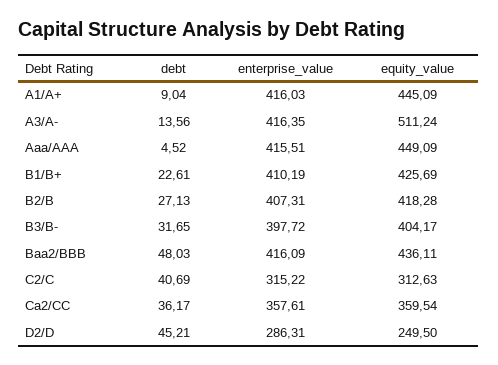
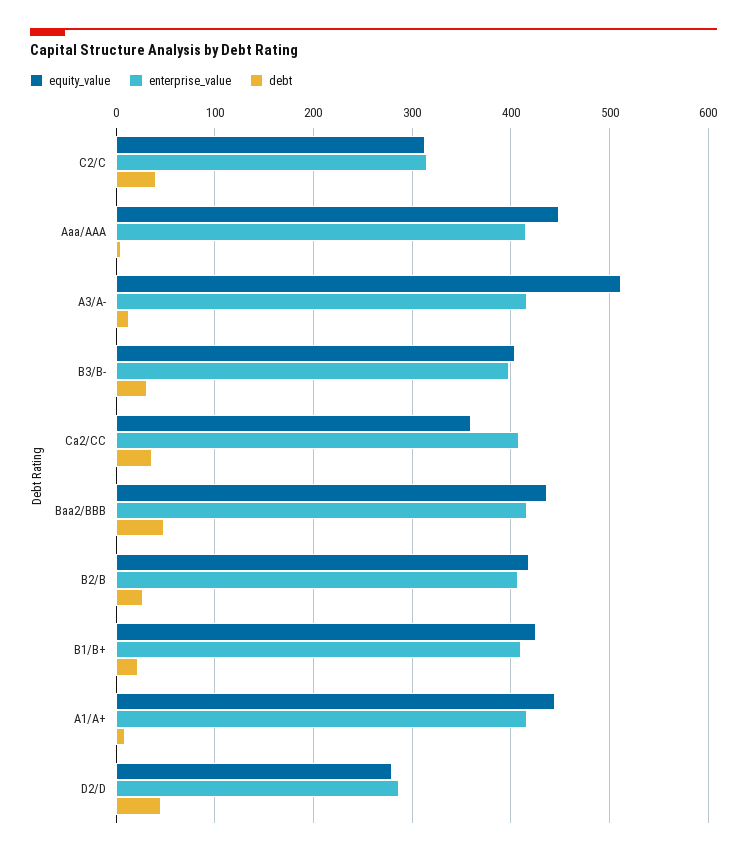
  {
    "debt": {
      "A1/A+": 9.04,
      "A3/A-": 13.56,
      "Aaa/AAA": 4.52,
      "B1/B+": 22.61,
      "B2/B": 27.13,
      "B3/B-": 31.65,
      "Baa2/BBB": 48.03,
      "C2/C": 40.69,
      "Ca2/CC": 36.17,
      "D2/D": 45.21
    },
    "enterprise_value": {
      "A1/A+": 416.03,
      "A3/A-": 416.35,
      "Aaa/AAA": 415.51,
      "B1/B+": 410.19,
      "B2/B": 407.31,
      "B3/B-": 397.72,
      "Baa2/BBB": 416.09,
      "C2/C": 315.22,
-     "Ca2/CC": 357.61,
+     "Ca2/CC": 410,
      "D2/D": 286.31
    },
    "equity_value": {
      "A1/A+": 445.09,
      "A3/A-": 511.24,
      "Aaa/AAA": 449.09,
      "B1/B+": 425.69,
      "B2/B": 418.28,
      "B3/B-": 404.17,
      "Baa2/BBB": 436.11,
      "C2/C": 312.63,
      "Ca2/CC": 359.54,
-     "D2/D": 249.5
+     "D2/D": 280
    }
  }

